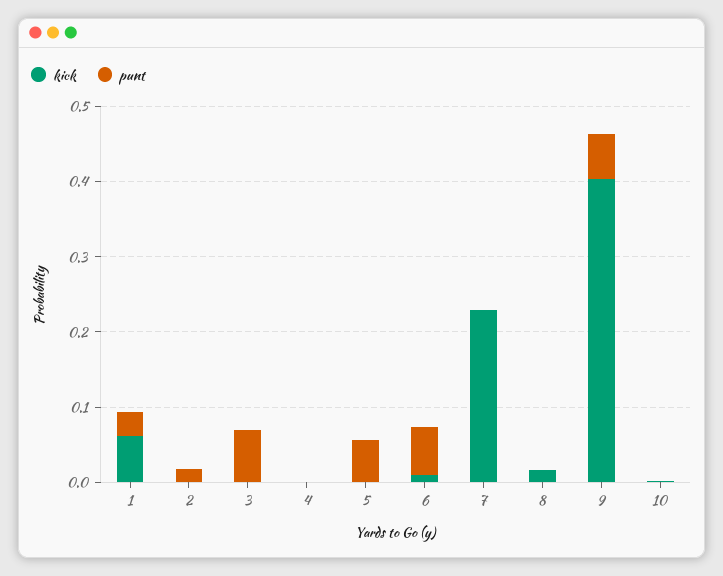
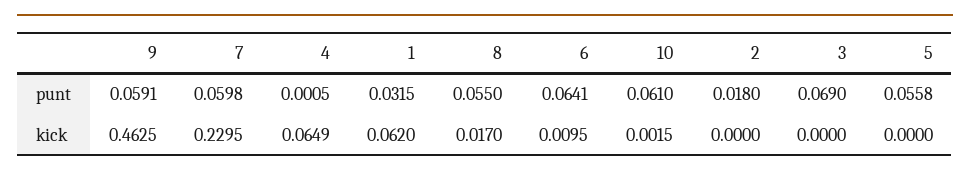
  {
    "kick": {
      "1": 0.062,
      "2": 0,
      "3": 0,
-     "4": 0,
+     "4": 0.0649,
      "5": 0,
      "6": 0.0095,
      "7": 0.2295,
      "8": 0.017,
-     "9": 0.4,
+     "9": 0.4625,
      "10": 0.0015
    },
    "punt": {
      "1": 0.0315,
      "2": 0.018,
      "3": 0.069,
      "4": 0.0005,
      "5": 0.0558,
      "6": 0.0641,
-     "7": 0,
+     "7": 0.0598,
-     "8": 0,
+     "8": 0.055,
      "9": 0.0591,
-     "10": 0
+     "10": 0.061
    }
  }

